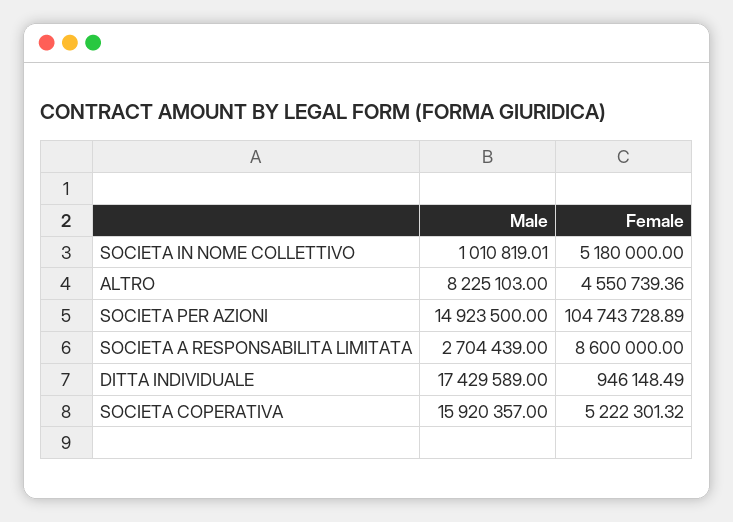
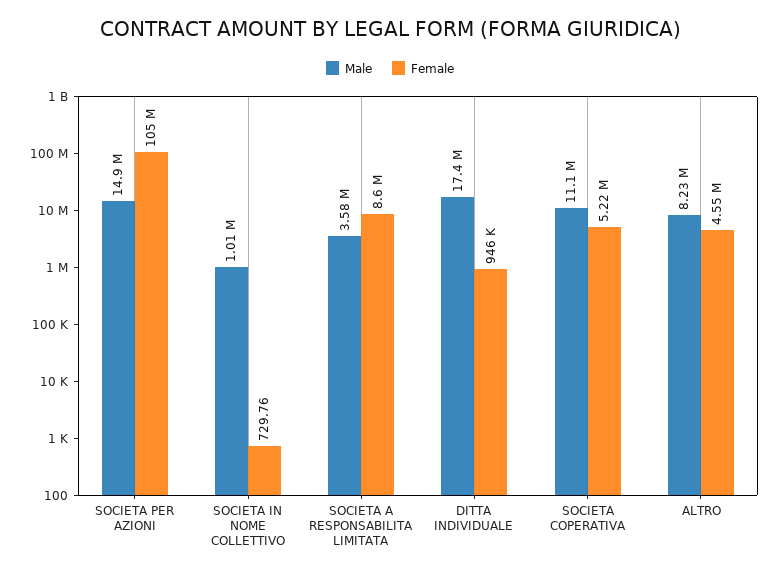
  {
    "Male": {
      "SOCIETA IN NOME COLLETTIVO": 1010819.01,
      "ALTRO": 8225103,
      "SOCIETA PER AZIONI": 14923500,
-     "SOCIETA A RESPONSABILITA LIMITATA": 2704439,
+     "SOCIETA A RESPONSABILITA LIMITATA": 3580000,
      "DITTA INDIVIDUALE": 17429589,
-     "SOCIETA COPERATIVA": 15920357
+     "SOCIETA COPERATIVA": 11100000
    },
    "Female": {
-     "SOCIETA IN NOME COLLETTIVO": 5180000,
+     "SOCIETA IN NOME COLLETTIVO": 729.76,
      "ALTRO": 4550739.36,
      "SOCIETA PER AZIONI": 104743728.89,
      "SOCIETA A RESPONSABILITA LIMITATA": 8600000,
      "DITTA INDIVIDUALE": 946148.49,
      "SOCIETA COPERATIVA": 5222301.32
    }
  }

